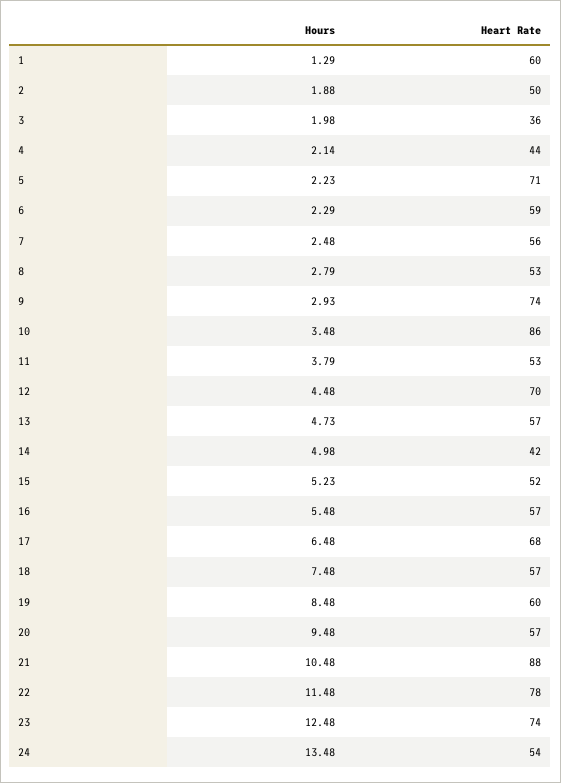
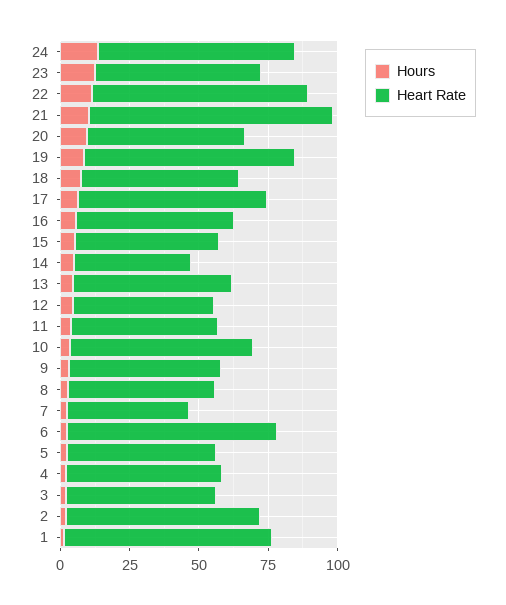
  {
    "Hours": {
      "1": 1.29,
      "2": 1.88,
      "3": 1.98,
      "4": 2.14,
      "5": 2.23,
      "6": 2.29,
      "7": 2.48,
      "8": 2.79,
      "9": 2.93,
      "10": 3.48,
      "11": 3.79,
      "12": 4.48,
      "13": 4.73,
      "14": 4.98,
      "15": 5.23,
      "16": 5.48,
      "17": 6.48,
      "18": 7.48,
      "19": 8.48,
      "20": 9.48,
      "21": 10.48,
      "22": 11.48,
      "23": 12.48,
      "24": 13.48
    },
    "Heart Rate": {
-     "1": 60,
+     "1": 75,
-     "2": 50,
+     "2": 70,
-     "3": 36,
+     "3": 55,
-     "4": 44,
+     "4": 55,
-     "5": 71,
+     "5": 55,
-     "6": 59,
+     "6": 75,
-     "7": 56,
+     "7": 45,
      "8": 53,
-     "9": 74,
+     "9": 55,
-     "10": 86,
+     "10": 65,
      "11": 53,
-     "12": 70,
+     "12": 50,
      "13": 57,
      "14": 42,
      "15": 52,
      "16": 57,
      "17": 68,
      "18": 57,
-     "19": 60,
+     "19": 75,
      "20": 57,
      "21": 88,
      "22": 78,
-     "23": 74,
+     "23": 60,
-     "24": 54
+     "24": 70
    }
  }

